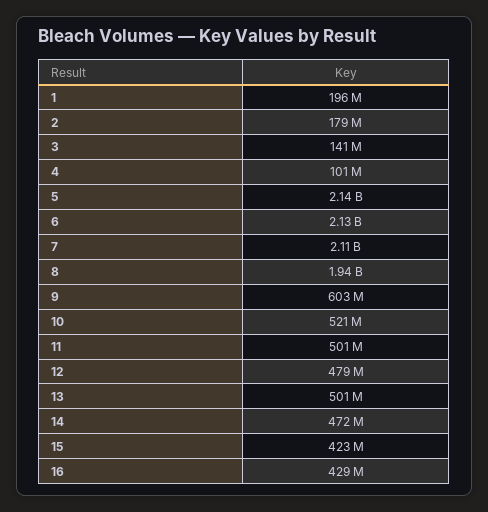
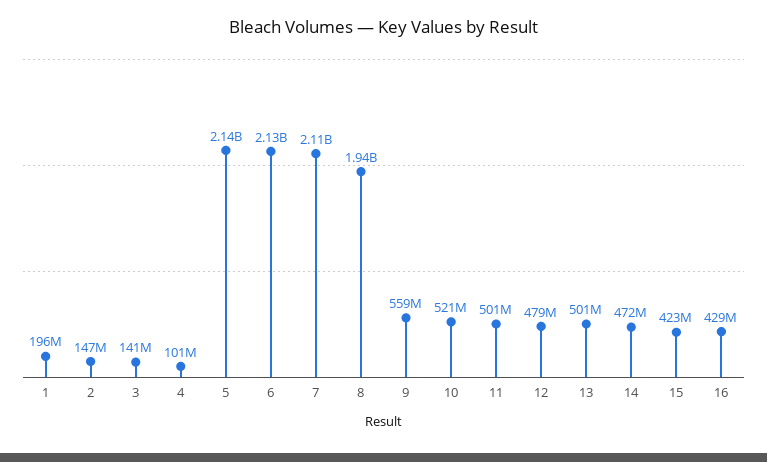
  {
    "1": 196000000,
-   "2": 179000000,
+   "2": 147000000,
    "3": 141000000,
    "4": 101000000,
    "5": 2140000000,
    "6": 2130000000,
    "7": 2110000000,
    "8": 1940000000,
-   "9": 603000000,
+   "9": 559000000,
    "10": 521000000,
    "11": 501000000,
    "12": 479000000,
    "13": 501000000,
    "14": 472000000,
    "15": 423000000,
    "16": 429000000
  }

